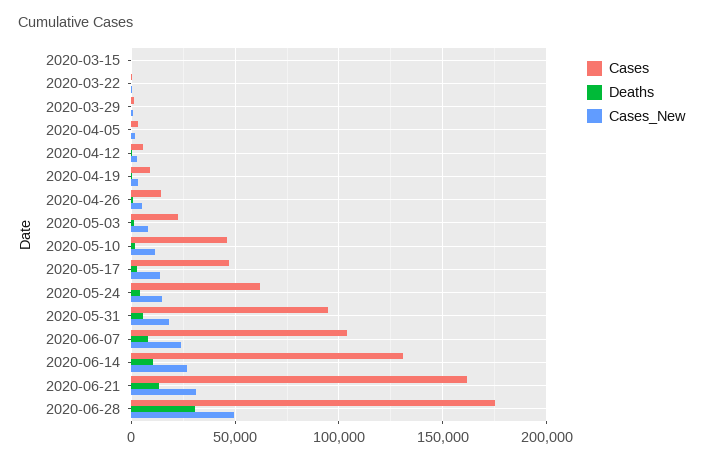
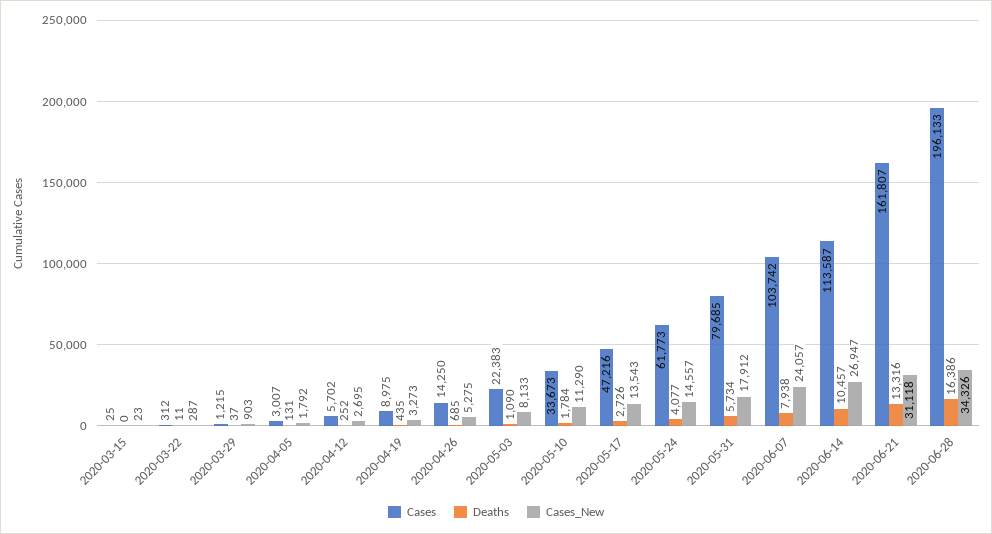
  {
    "Cases": {
      "2020-03-15": 25,
      "2020-03-22": 312,
      "2020-03-29": 1215,
      "2020-04-05": 3007,
      "2020-04-12": 5702,
      "2020-04-19": 8975,
      "2020-04-26": 14250,
      "2020-05-03": 22383,
-     "2020-05-10": 45000,
+     "2020-05-10": 33673,
      "2020-05-17": 47216,
      "2020-05-24": 61773,
-     "2020-05-31": 95000,
+     "2020-05-31": 79685,
      "2020-06-07": 103742,
-     "2020-06-14": 130000,
+     "2020-06-14": 113587,
      "2020-06-21": 161807,
-     "2020-06-28": 175000
+     "2020-06-28": 196133
    },
    "Deaths": {
      "2020-03-15": 0,
      "2020-03-22": 11,
      "2020-03-29": 37,
      "2020-04-05": 131,
      "2020-04-12": 252,
      "2020-04-19": 435,
      "2020-04-26": 685,
      "2020-05-03": 1090,
      "2020-05-10": 1784,
      "2020-05-17": 2726,
      "2020-05-24": 4077,
      "2020-05-31": 5734,
      "2020-06-07": 7938,
      "2020-06-14": 10457,
      "2020-06-21": 13316,
-     "2020-06-28": 30000
+     "2020-06-28": 16386
    },
    "Cases_New": {
      "2020-03-15": 23,
      "2020-03-22": 287,
      "2020-03-29": 903,
      "2020-04-05": 1792,
      "2020-04-12": 2695,
      "2020-04-19": 3273,
      "2020-04-26": 5275,
      "2020-05-03": 8133,
      "2020-05-10": 11290,
      "2020-05-17": 13543,
      "2020-05-24": 14557,
      "2020-05-31": 17912,
      "2020-06-07": 24057,
      "2020-06-14": 26947,
      "2020-06-21": 31118,
-     "2020-06-28": 50000
+     "2020-06-28": 34326
    }
  }

